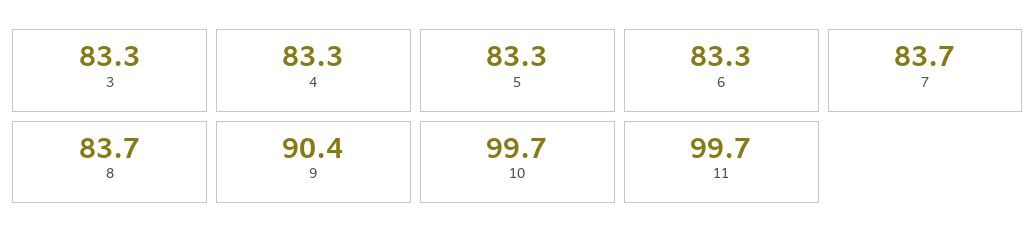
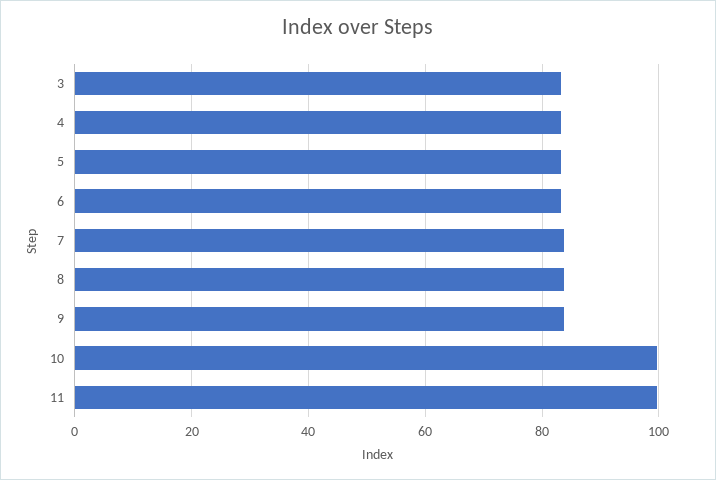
  {
    "3": 83.3,
    "4": 83.3,
    "5": 83.3,
    "6": 83.3,
    "7": 83.7,
    "8": 83.7,
-   "9": 90.4,
+   "9": 84,
    "10": 99.7,
    "11": 99.7
  }

